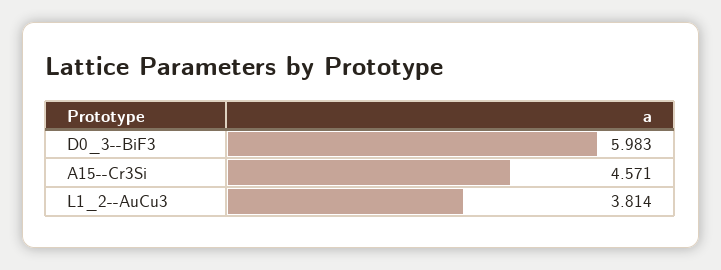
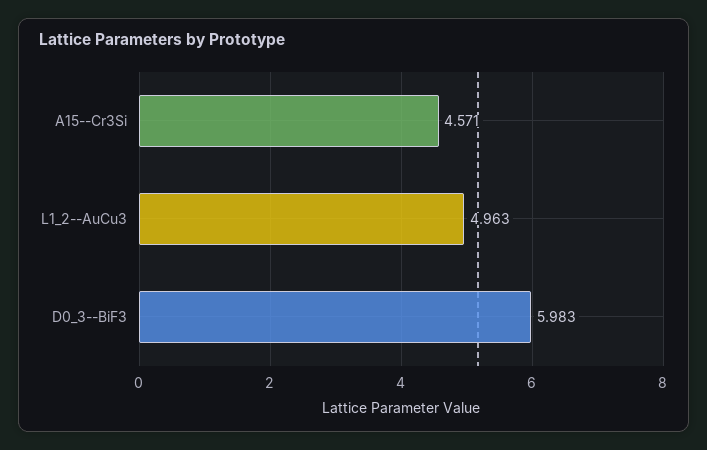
  {
    "D0_3--BiF3": 5.983,
    "A15--Cr3Si": 4.571,
-   "L1_2--AuCu3": 3.814
+   "L1_2--AuCu3": 4.963
  }

